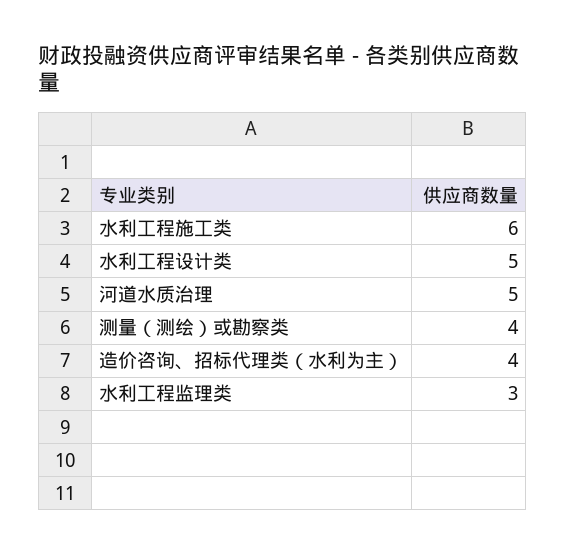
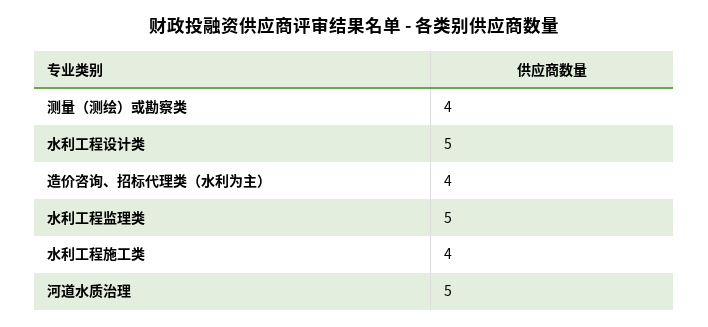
  {
-   "水利工程施工类": 6,
+   "水利工程施工类": 4,
    "水利工程设计类": 5,
    "河道水质治理": 5,
    "测量（测绘）或勘察类": 4,
    "造价咨询、招标代理类（水利为主）": 4,
-   "水利工程监理类": 3
+   "水利工程监理类": 5
  }

